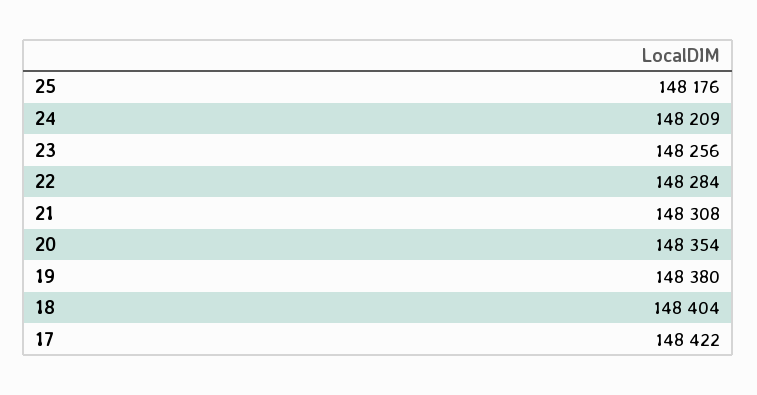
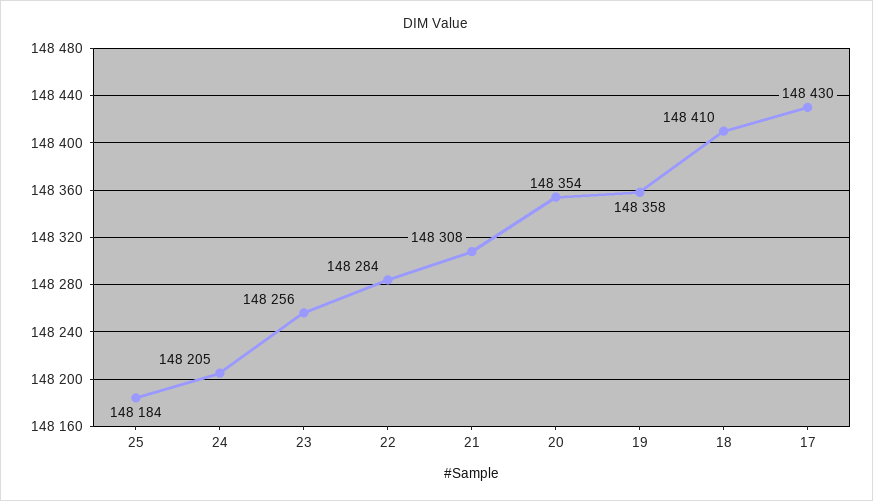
  {
-   "25": 148176,
+   "25": 148184,
-   "24": 148209,
+   "24": 148205,
    "23": 148256,
    "22": 148284,
    "21": 148308,
    "20": 148354,
-   "19": 148380,
+   "19": 148358,
-   "18": 148404,
+   "18": 148410,
-   "17": 148422
+   "17": 148430
  }

